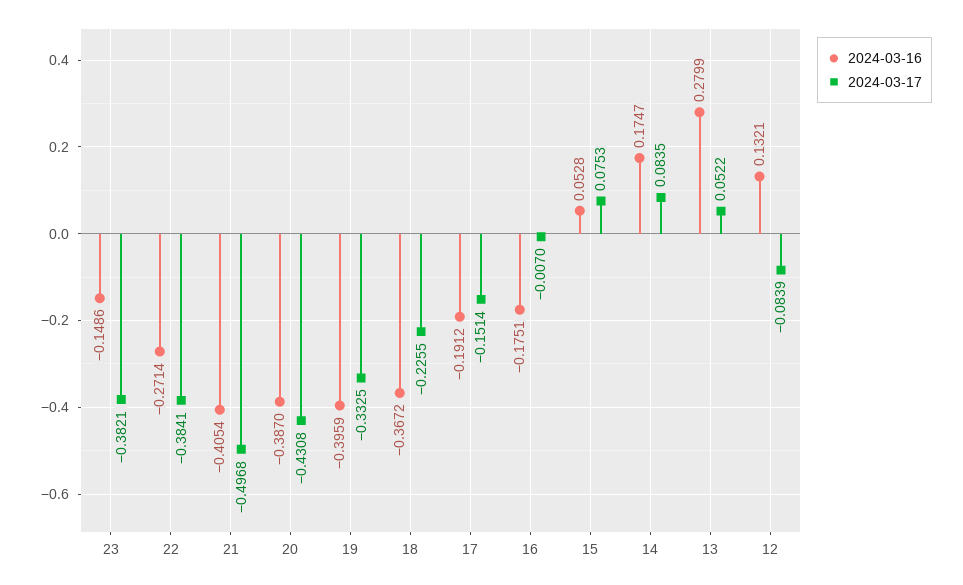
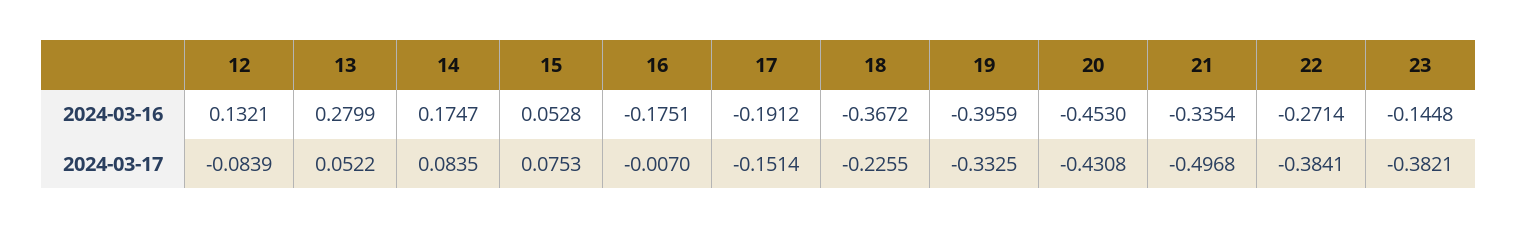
  {
    "2024-03-16": {
-     "23": -0.1486,
+     "23": -0.1448,
      "22": -0.2714,
-     "21": -0.4054,
+     "21": -0.3354,
-     "20": -0.387,
+     "20": -0.453,
      "19": -0.3959,
      "18": -0.3672,
      "17": -0.1912,
      "16": -0.1751,
      "15": 0.0528,
      "14": 0.1747,
      "13": 0.2799,
      "12": 0.1321
    },
    "2024-03-17": {
      "23": -0.3821,
      "22": -0.3841,
      "21": -0.4968,
      "20": -0.4308,
      "19": -0.3325,
      "18": -0.2255,
      "17": -0.1514,
      "16": -0.007,
      "15": 0.0753,
      "14": 0.0835,
      "13": 0.0522,
      "12": -0.0839
    }
  }

